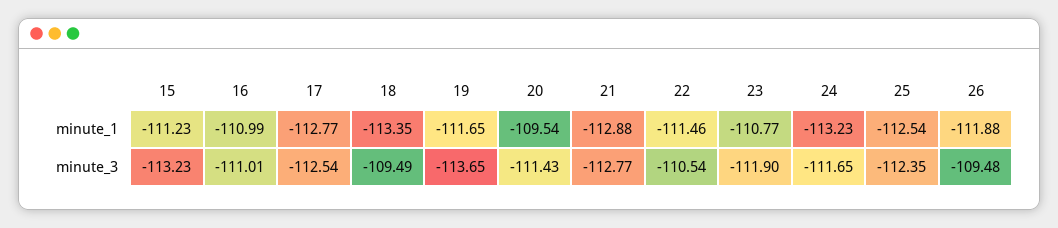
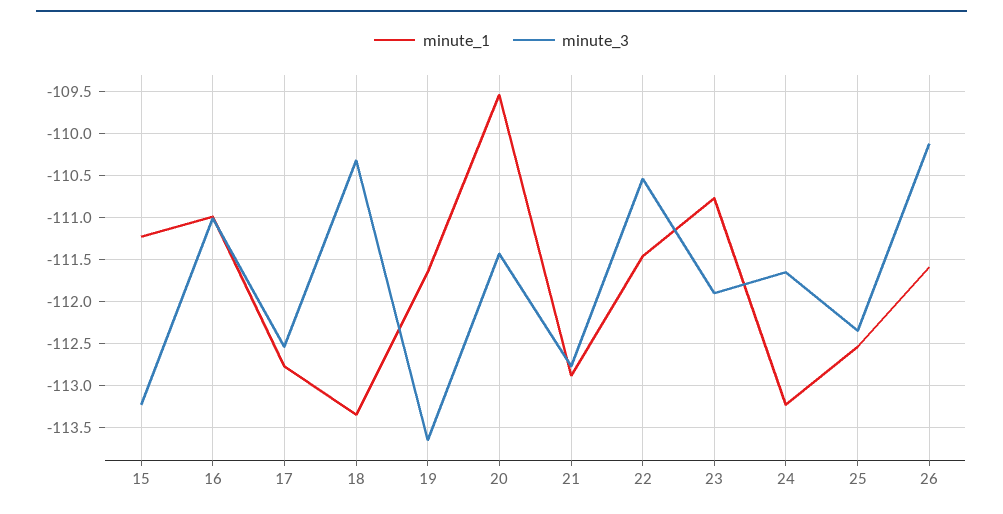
  {
    "minute_1": {
      "15": -111.23,
      "16": -110.99,
      "17": -112.77,
      "18": -113.35,
      "19": -111.65,
      "20": -109.54,
      "21": -112.88,
      "22": -111.46,
      "23": -110.77,
      "24": -113.23,
      "25": -112.54,
-     "26": -111.88
+     "26": -111.6
    },
    "minute_3": {
      "15": -113.23,
      "16": -111.01,
      "17": -112.54,
-     "18": -109.49,
+     "18": -110.3,
      "19": -113.65,
      "20": -111.43,
      "21": -112.77,
      "22": -110.54,
      "23": -111.9,
      "24": -111.65,
      "25": -112.35,
-     "26": -109.48
+     "26": -110.1
    }
  }

